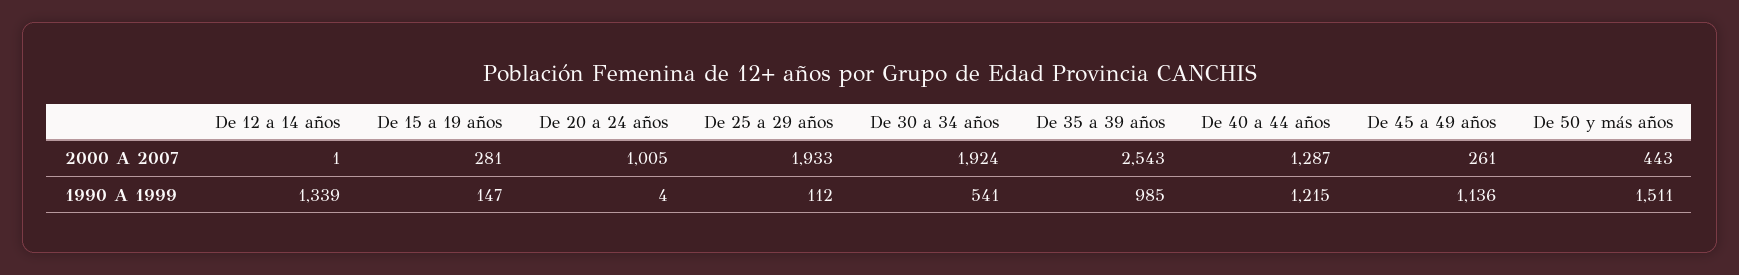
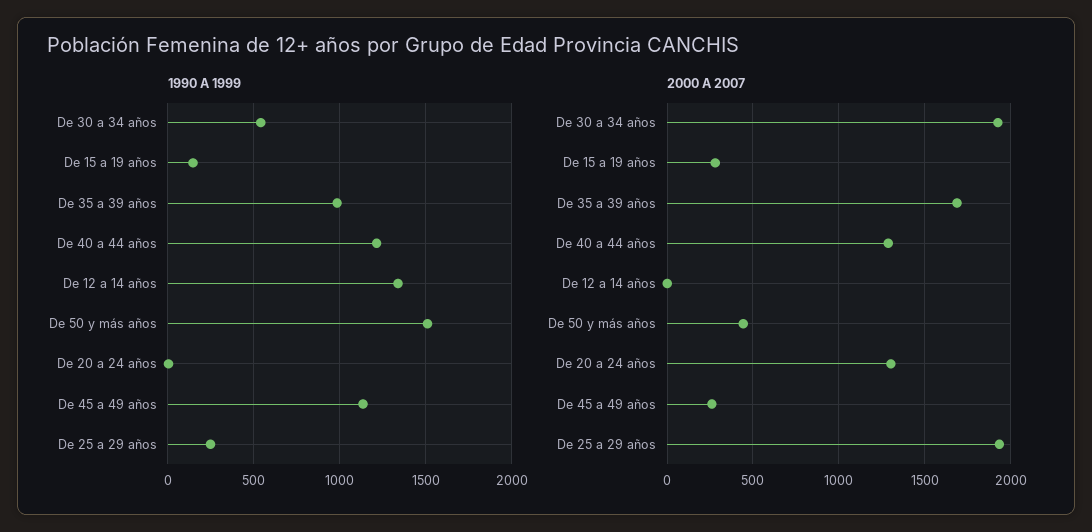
  {
    "2000 A 2007": {
      "De 12 a 14 años": 1,
      "De 15 a 19 años": 281,
-     "De 20 a 24 años": 1005,
+     "De 20 a 24 años": 1300,
      "De 25 a 29 años": 1933,
      "De 30 a 34 años": 1924,
-     "De 35 a 39 años": 2543,
+     "De 35 a 39 años": 1700,
      "De 40 a 44 años": 1287,
      "De 45 a 49 años": 261,
      "De 50 y más años": 443
    },
    "1990 A 1999": {
      "De 12 a 14 años": 1339,
      "De 15 a 19 años": 147,
      "De 20 a 24 años": 4,
-     "De 25 a 29 años": 112,
+     "De 25 a 29 años": 250,
      "De 30 a 34 años": 541,
      "De 35 a 39 años": 985,
      "De 40 a 44 años": 1215,
      "De 45 a 49 años": 1136,
      "De 50 y más años": 1511
    }
  }

